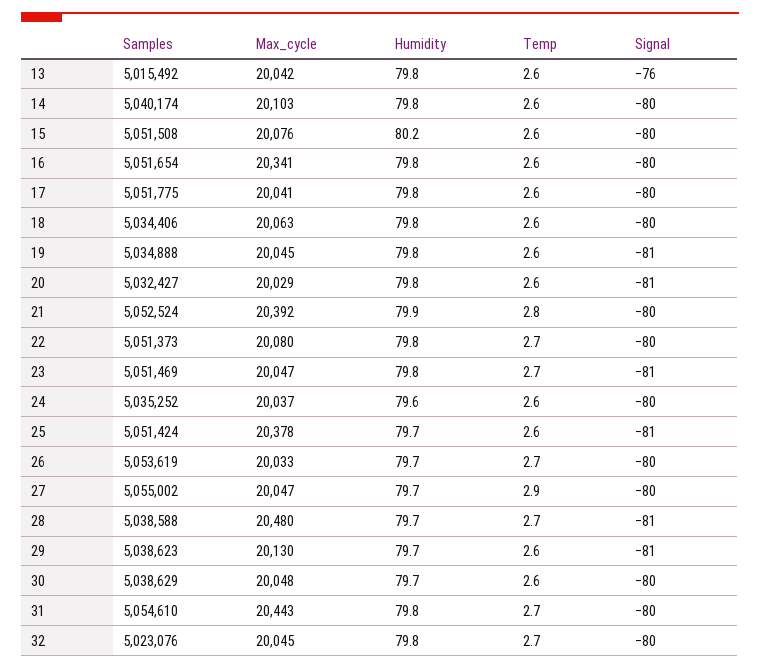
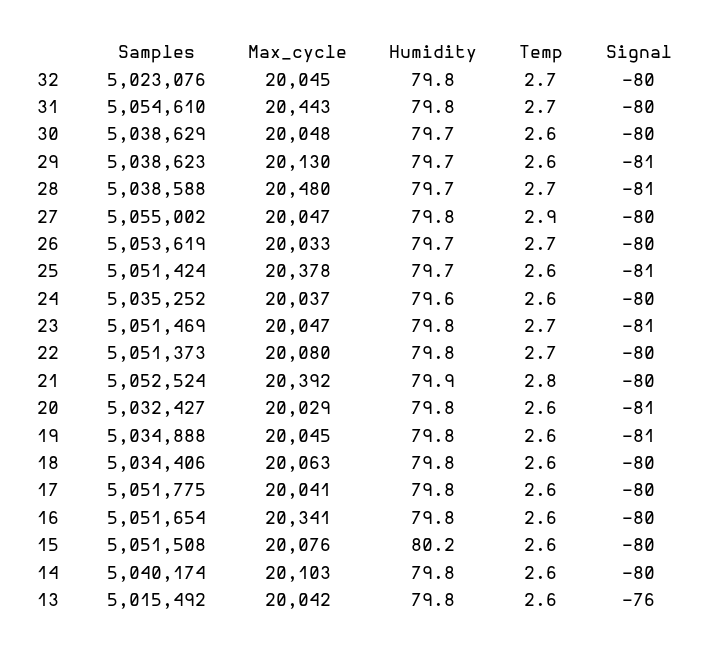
  {
    "Samples": {
      "13": 5015492,
      "14": 5040174,
      "15": 5051508,
      "16": 5051654,
      "17": 5051775,
      "18": 5034406,
      "19": 5034888,
      "20": 5032427,
      "21": 5052524,
      "22": 5051373,
      "23": 5051469,
      "24": 5035252,
      "25": 5051424,
      "26": 5053619,
      "27": 5055002,
      "28": 5038588,
      "29": 5038623,
      "30": 5038629,
      "31": 5054610,
      "32": 5023076
    },
    "Max_cycle": {
      "13": 20042,
      "14": 20103,
      "15": 20076,
      "16": 20341,
      "17": 20041,
      "18": 20063,
      "19": 20045,
      "20": 20029,
      "21": 20392,
      "22": 20080,
      "23": 20047,
      "24": 20037,
      "25": 20378,
      "26": 20033,
      "27": 20047,
      "28": 20480,
      "29": 20130,
      "30": 20048,
      "31": 20443,
      "32": 20045
    },
    "Humidity": {
      "13": 79.8,
      "14": 79.8,
      "15": 80.2,
      "16": 79.8,
      "17": 79.8,
      "18": 79.8,
      "19": 79.8,
      "20": 79.8,
      "21": 79.9,
      "22": 79.8,
      "23": 79.8,
      "24": 79.6,
      "25": 79.7,
      "26": 79.7,
-     "27": 79.7,
+     "27": 79.8,
      "28": 79.7,
      "29": 79.7,
      "30": 79.7,
      "31": 79.8,
      "32": 79.8
    },
    "Temp": {
      "13": 2.6,
      "14": 2.6,
      "15": 2.6,
      "16": 2.6,
      "17": 2.6,
      "18": 2.6,
      "19": 2.6,
      "20": 2.6,
      "21": 2.8,
      "22": 2.7,
      "23": 2.7,
      "24": 2.6,
      "25": 2.6,
      "26": 2.7,
      "27": 2.9,
      "28": 2.7,
      "29": 2.6,
      "30": 2.6,
      "31": 2.7,
      "32": 2.7
    },
    "Signal": {
      "13": -76,
      "14": -80,
      "15": -80,
      "16": -80,
      "17": -80,
      "18": -80,
      "19": -81,
      "20": -81,
      "21": -80,
      "22": -80,
      "23": -81,
      "24": -80,
      "25": -81,
      "26": -80,
      "27": -80,
      "28": -81,
      "29": -81,
      "30": -80,
      "31": -80,
      "32": -80
    }
  }

